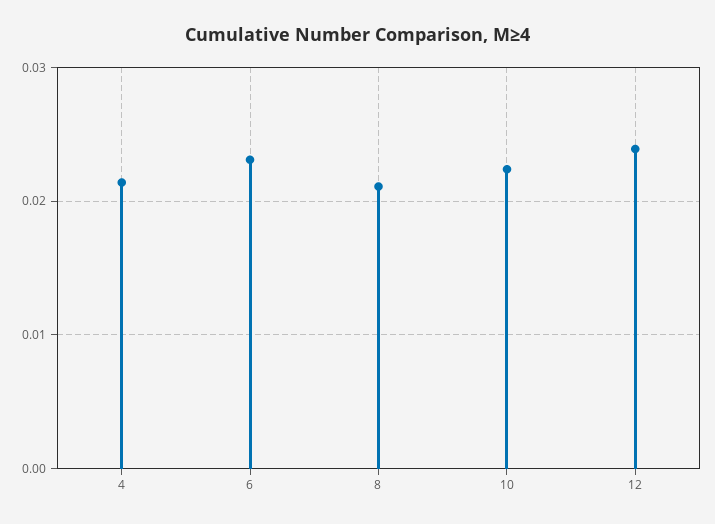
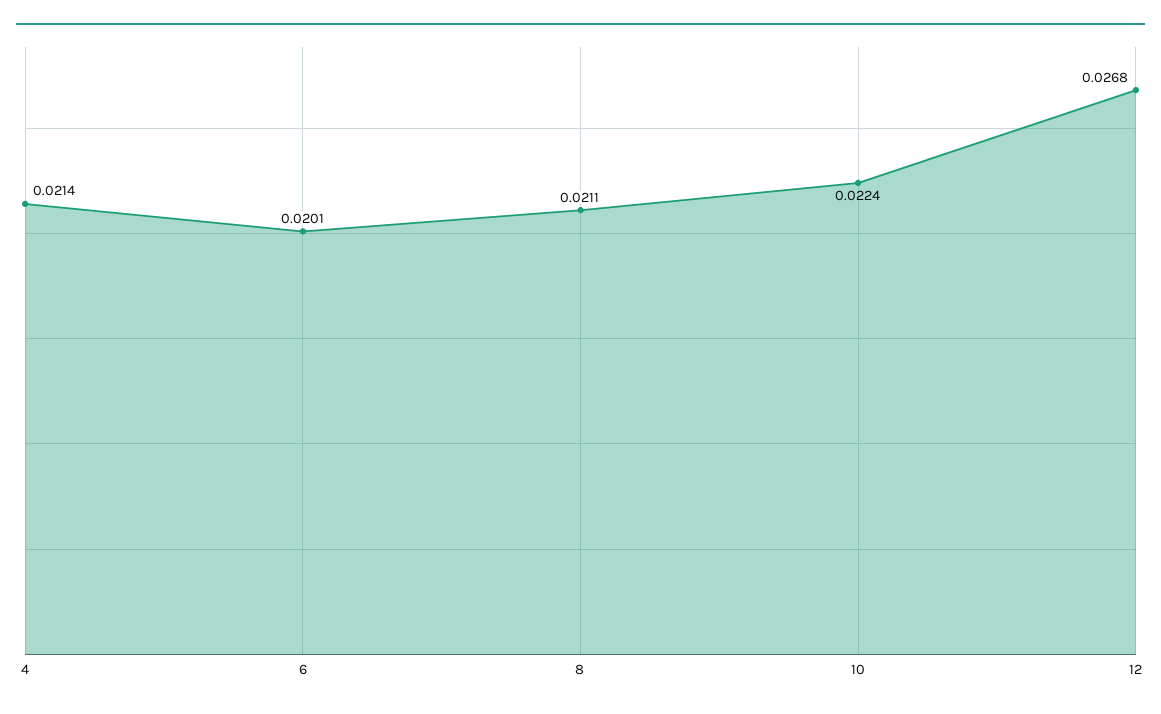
  {
    "4": 0.0214,
-   "6": 0.023,
+   "6": 0.0201,
    "8": 0.0211,
    "10": 0.0224,
-   "12": 0.024
+   "12": 0.0268
  }

